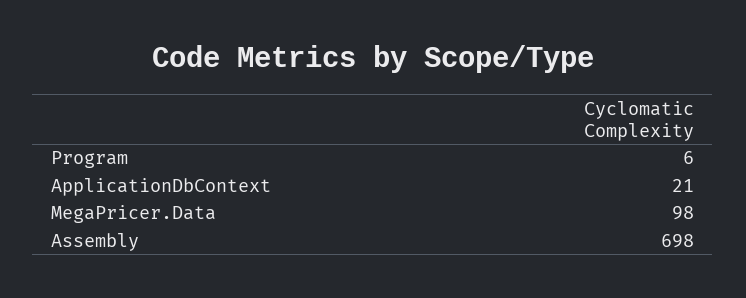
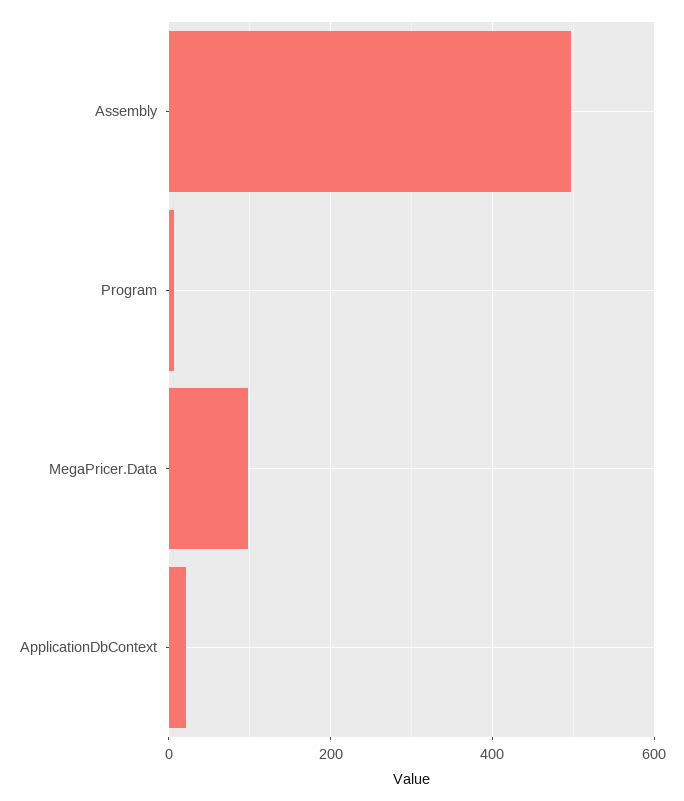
  {
    "Program": 6,
    "ApplicationDbContext": 21,
    "MegaPricer.Data": 98,
-   "Assembly": 698
+   "Assembly": 500
  }

